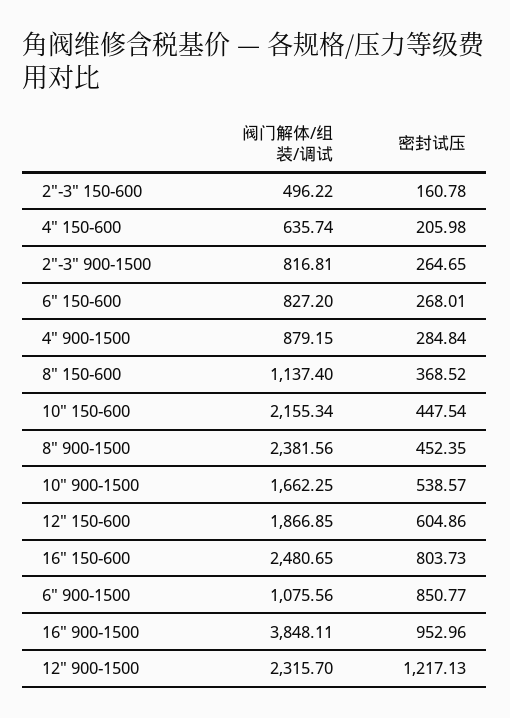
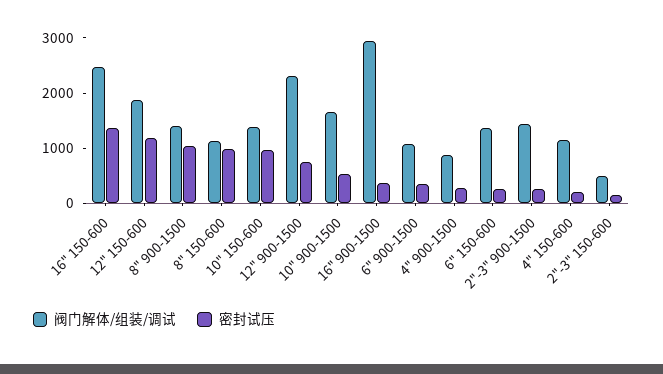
  {
    "阀门解体/组装/调试": {
      "2\"-3\" 150-600": 496.22,
-     "4\" 150-600": 635.74,
+     "4\" 150-600": 1200,
-     "2\"-3\" 900-1500": 816.81,
+     "2\"-3\" 900-1500": 1400,
-     "6\" 150-600": 827.2,
+     "6\" 150-600": 1400,
      "4\" 900-1500": 879.15,
      "8\" 150-600": 1137.4,
-     "10\" 150-600": 2155.34,
+     "10\" 150-600": 1400,
-     "8\" 900-1500": 2381.56,
+     "8\" 900-1500": 1400,
      "10\" 900-1500": 1662.25,
      "12\" 150-600": 1866.85,
      "16\" 150-600": 2480.65,
      "6\" 900-1500": 1075.56,
-     "16\" 900-1500": 3848.11,
+     "16\" 900-1500": 3000,
      "12\" 900-1500": 2315.7
    },
    "密封试压": {
      "2\"-3\" 150-600": 160.78,
      "4\" 150-600": 205.98,
      "2\"-3\" 900-1500": 264.65,
      "6\" 150-600": 268.01,
      "4\" 900-1500": 284.84,
-     "8\" 150-600": 368.52,
+     "8\" 150-600": 1000,
-     "10\" 150-600": 447.54,
+     "10\" 150-600": 1000,
-     "8\" 900-1500": 452.35,
+     "8\" 900-1500": 1000,
      "10\" 900-1500": 538.57,
-     "12\" 150-600": 604.86,
+     "12\" 150-600": 1200,
-     "16\" 150-600": 803.73,
+     "16\" 150-600": 1400,
-     "6\" 900-1500": 850.77,
+     "6\" 900-1500": 400,
-     "16\" 900-1500": 952.96,
+     "16\" 900-1500": 400,
-     "12\" 900-1500": 1217.13
+     "12\" 900-1500": 800
    }
  }

